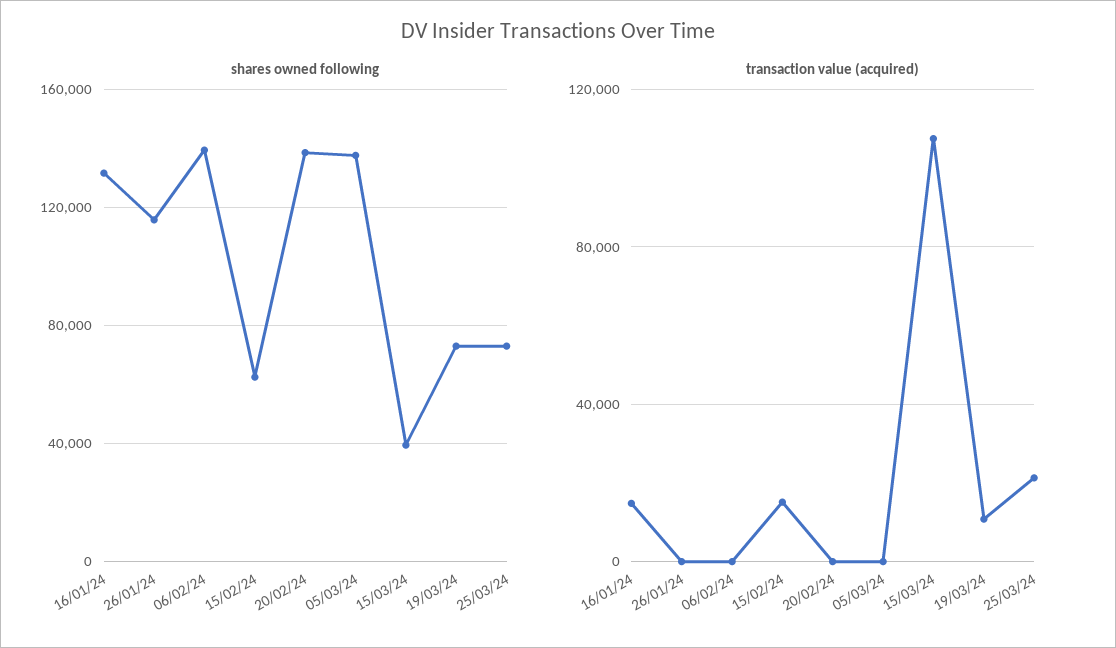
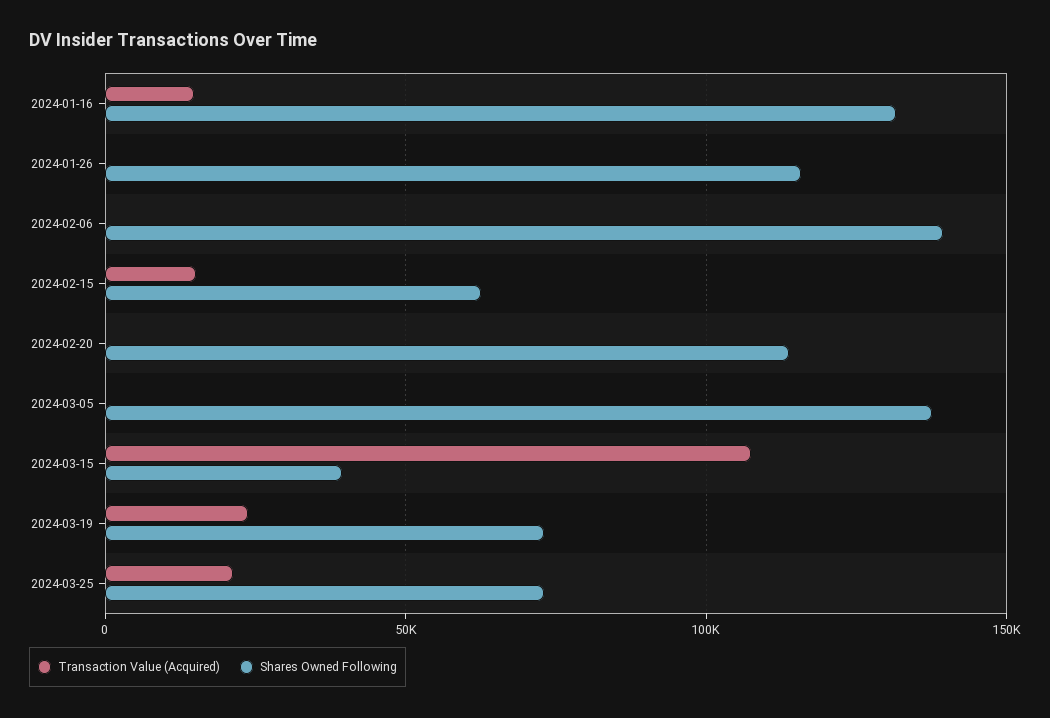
  {
    "shares owned following": {
      "16/01/24": 130000,
      "26/01/24": 115000,
      "06/02/24": 140000,
      "15/02/24": 65000,
-     "20/02/24": 140000,
+     "20/02/24": 115000,
      "05/03/24": 140000,
      "15/03/24": 40000,
      "19/03/24": 75000,
      "25/03/24": 75000
    },
    "transaction value (acquired)": {
      "16/01/24": 15000,
      "26/01/24": 0,
      "06/02/24": 0,
      "15/02/24": 15000,
      "20/02/24": 0,
      "05/03/24": 0,
      "15/03/24": 110000,
-     "19/03/24": 10000,
+     "19/03/24": 25000,
      "25/03/24": 20000
    }
  }

